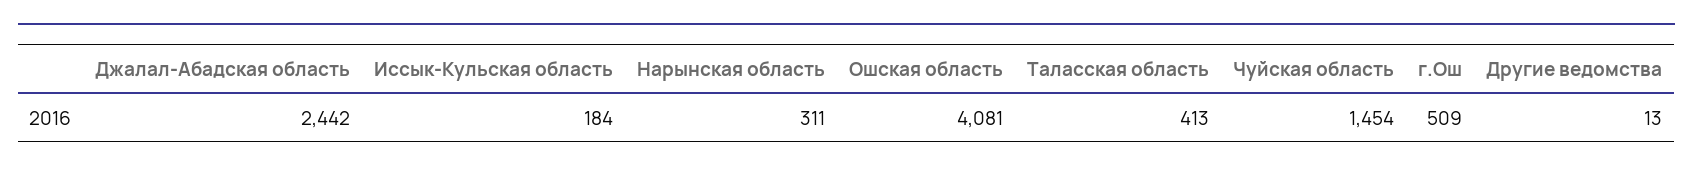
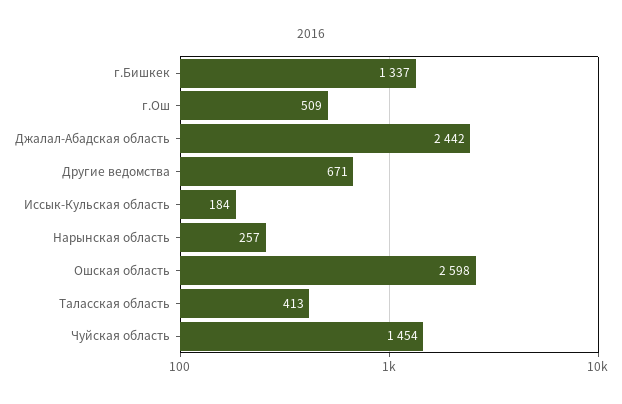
  {
    "Джалал-Абадская область": 2442,
    "Иссык-Кульская область": 184,
-   "Нарынская область": 311,
+   "Нарынская область": 257,
-   "Ошская область": 4081,
+   "Ошская область": 2598,
    "Таласская область": 413,
    "Чуйская область": 1454,
    "г.Ош": 509,
-   "Другие ведомства": 13
+   "Другие ведомства": 671,
+   "г.Бишкек": 1337
  }

